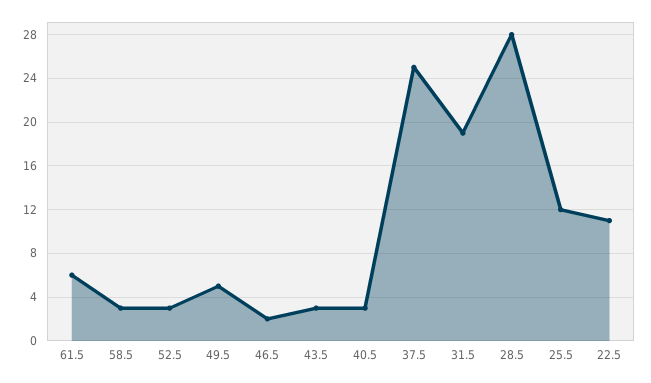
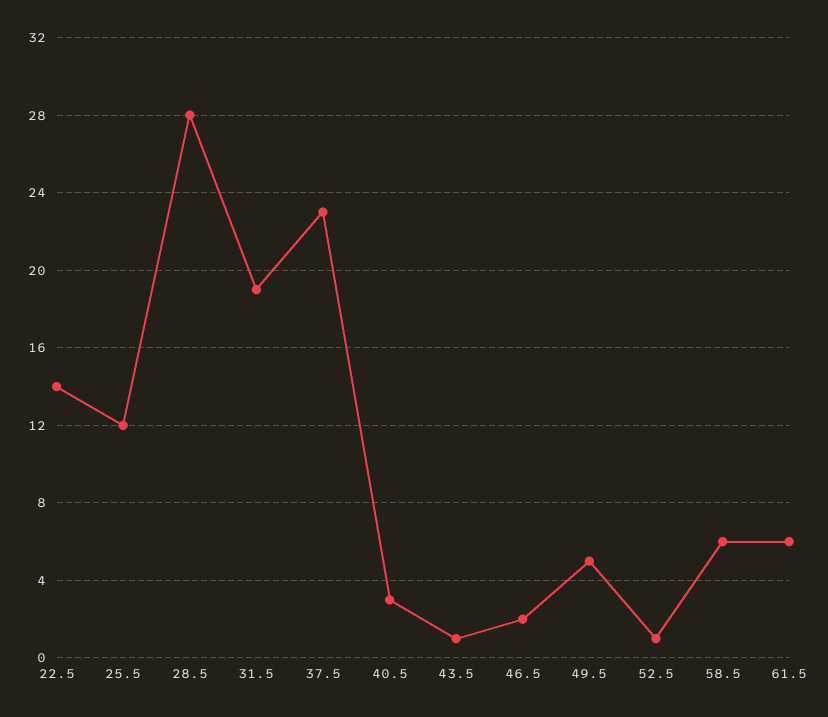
  {
    "61.5": 6,
-   "58.5": 3,
+   "58.5": 6,
-   "52.5": 3,
+   "52.5": 1,
    "49.5": 5,
    "46.5": 2,
-   "43.5": 3,
+   "43.5": 1,
    "40.5": 3,
-   "37.5": 25,
+   "37.5": 23,
    "31.5": 19,
    "28.5": 28,
    "25.5": 12,
-   "22.5": 11
+   "22.5": 14
  }

